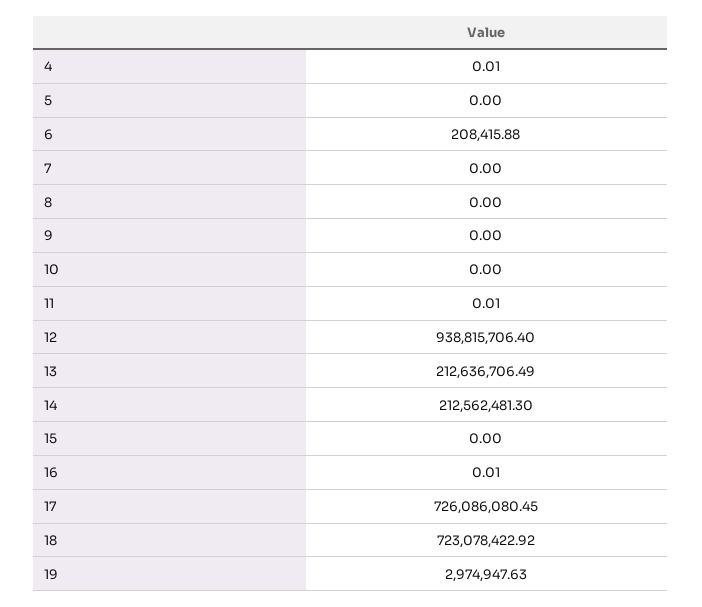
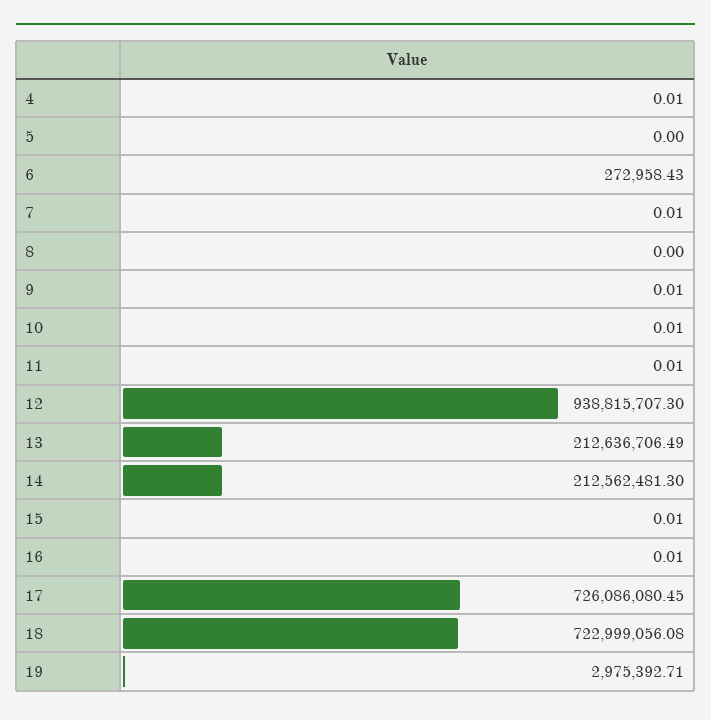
  {
    "4": 0.01,
    "5": 0,
-   "6": 208415.88,
+   "6": 272958.43,
-   "7": 0,
+   "7": 0.01,
    "8": 0,
-   "9": 0,
+   "9": 0.01,
-   "10": 0,
+   "10": 0.01,
    "11": 0.01,
-   "12": 938815706.4,
+   "12": 938815707.3,
    "13": 212636706.49,
    "14": 212562481.3,
-   "15": 0,
+   "15": 0.01,
    "16": 0.01,
    "17": 726086080.45,
-   "18": 723078422.92,
+   "18": 722999056.08,
-   "19": 2974947.63
+   "19": 2975392.71
  }

